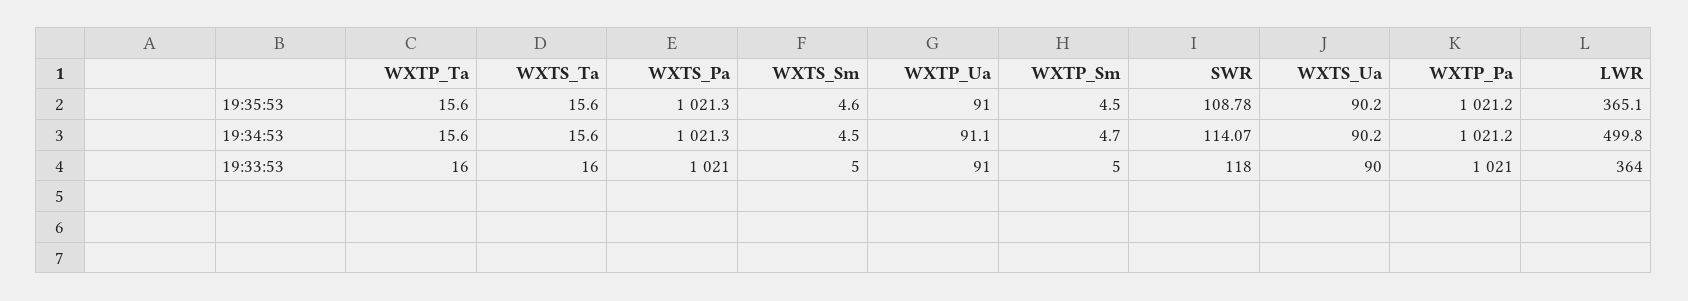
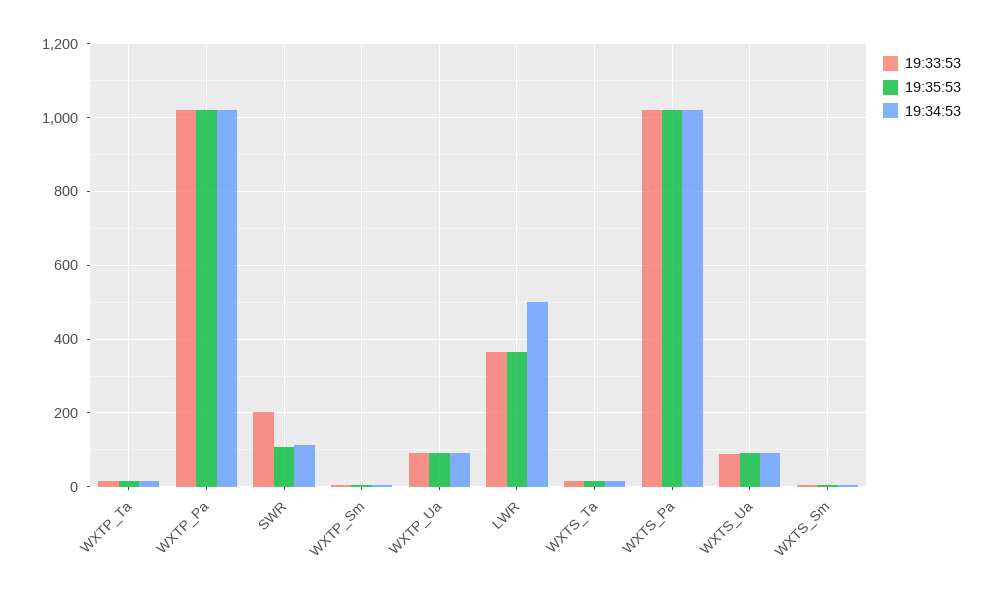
  {
    "19:35:53": {
      "WXTP_Ta": 15.6,
      "WXTS_Ta": 15.6,
      "WXTS_Pa": 1021.3,
      "WXTS_Sm": 4.6,
      "WXTP_Ua": 91,
      "WXTP_Sm": 4.5,
      "SWR": 108.78,
      "WXTS_Ua": 90.2,
      "WXTP_Pa": 1021.2,
      "LWR": 365.1
    },
    "19:34:53": {
      "WXTP_Ta": 15.6,
      "WXTS_Ta": 15.6,
      "WXTS_Pa": 1021.3,
      "WXTS_Sm": 4.5,
      "WXTP_Ua": 91.1,
      "WXTP_Sm": 4.7,
      "SWR": 114.07,
      "WXTS_Ua": 90.2,
      "WXTP_Pa": 1021.2,
      "LWR": 499.8
    },
    "19:33:53": {
      "WXTP_Ta": 16,
      "WXTS_Ta": 16,
      "WXTS_Pa": 1021,
      "WXTS_Sm": 5,
      "WXTP_Ua": 91,
      "WXTP_Sm": 5,
-     "SWR": 118,
+     "SWR": 200,
      "WXTS_Ua": 90,
      "WXTP_Pa": 1021,
      "LWR": 364
    }
  }

